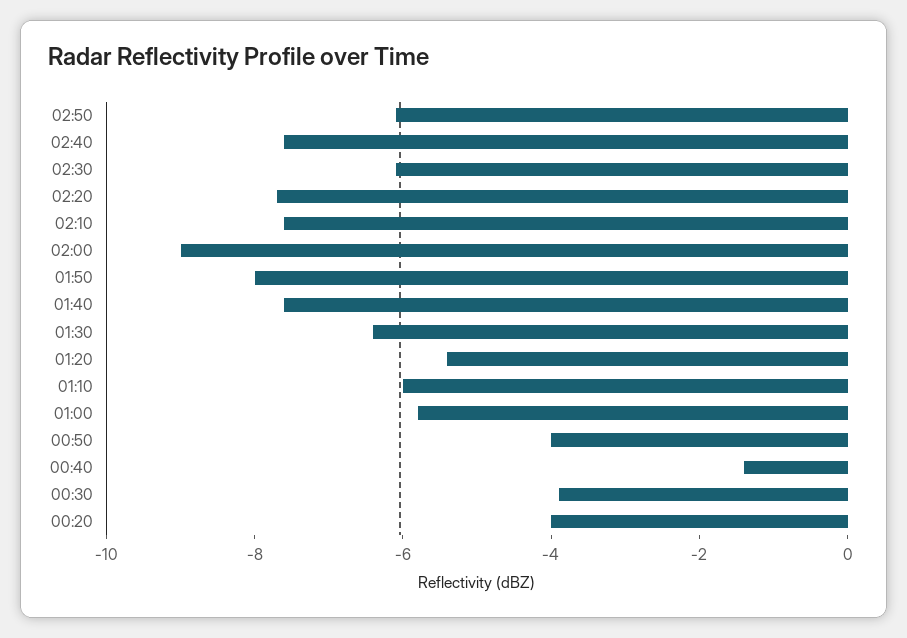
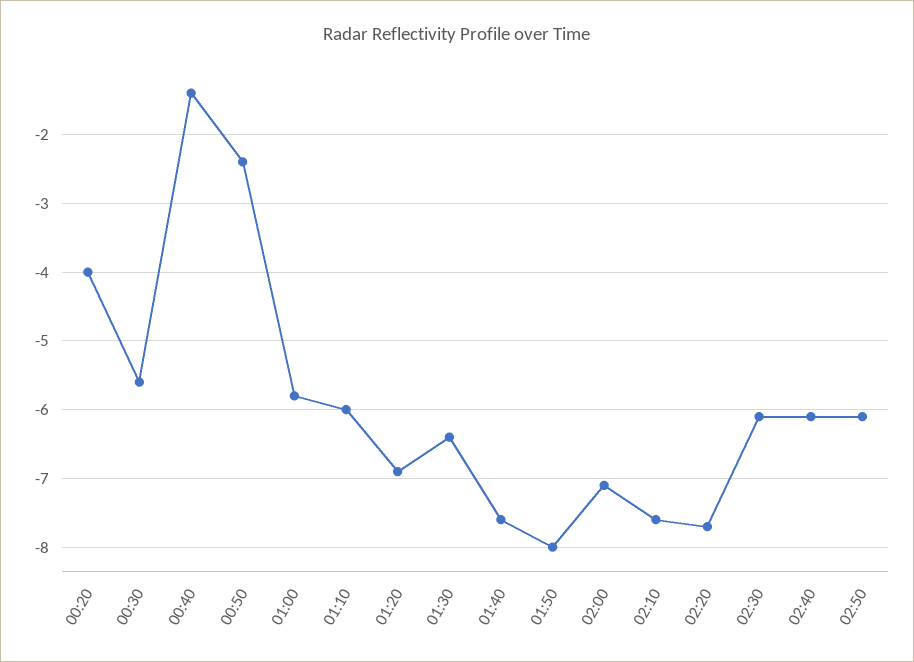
  {
    "02:50": -6.1,
-   "02:40": -7.5,
+   "02:40": -6.1,
    "02:30": -6.1,
    "02:20": -7.7,
    "02:10": -7.6,
-   "02:00": -9,
+   "02:00": -7.1,
    "01:50": -8,
    "01:40": -7.6,
    "01:30": -6.4,
-   "01:20": -5.5,
+   "01:20": -6.9,
    "01:10": -6,
    "01:00": -5.8,
-   "00:50": -4,
+   "00:50": -2.4,
    "00:40": -1.4,
-   "00:30": -4,
+   "00:30": -5.6,
    "00:20": -4
  }

